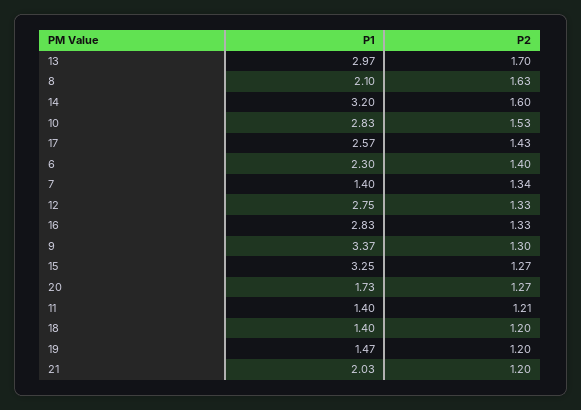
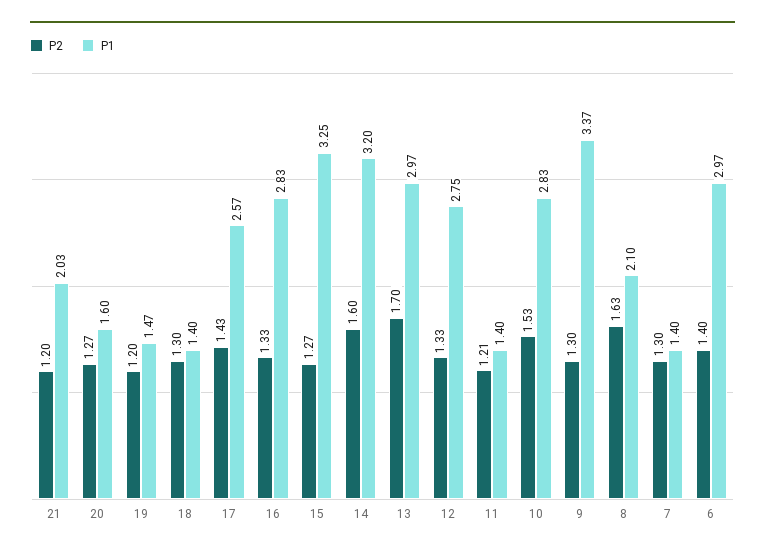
  {
    "P1": {
      "13": 2.97,
      "8": 2.1,
      "14": 3.2,
      "10": 2.83,
      "17": 2.57,
-     "6": 2.3,
+     "6": 2.97,
      "7": 1.4,
      "12": 2.75,
      "16": 2.83,
      "9": 3.37,
      "15": 3.25,
-     "20": 1.73,
+     "20": 1.6,
      "11": 1.4,
      "18": 1.4,
      "19": 1.47,
      "21": 2.03
    },
    "P2": {
      "13": 1.7,
      "8": 1.63,
      "14": 1.6,
      "10": 1.53,
      "17": 1.43,
      "6": 1.4,
-     "7": 1.34,
+     "7": 1.3,
      "12": 1.33,
      "16": 1.33,
      "9": 1.3,
      "15": 1.27,
      "20": 1.27,
      "11": 1.21,
-     "18": 1.2,
+     "18": 1.3,
      "19": 1.2,
      "21": 1.2
    }
  }

